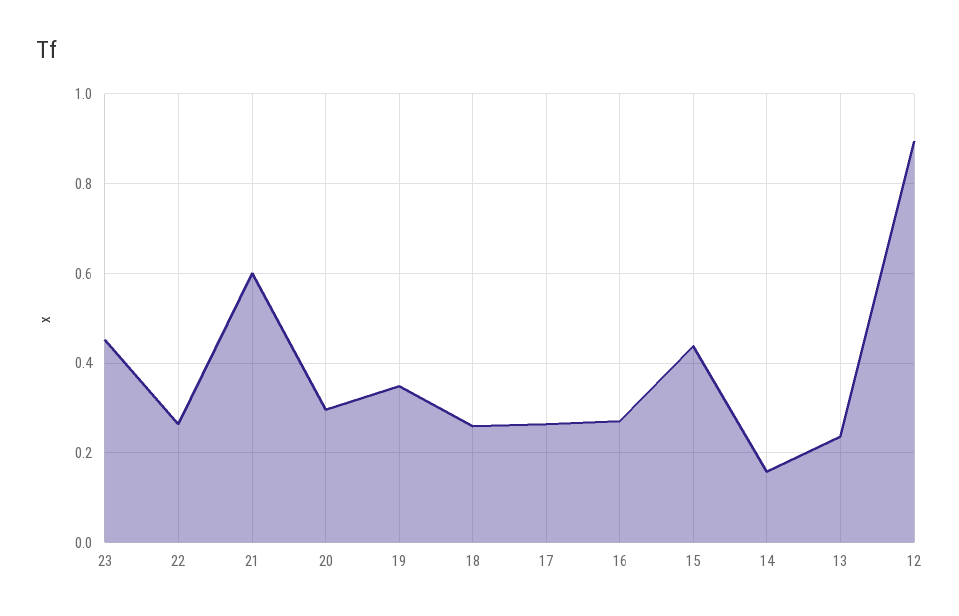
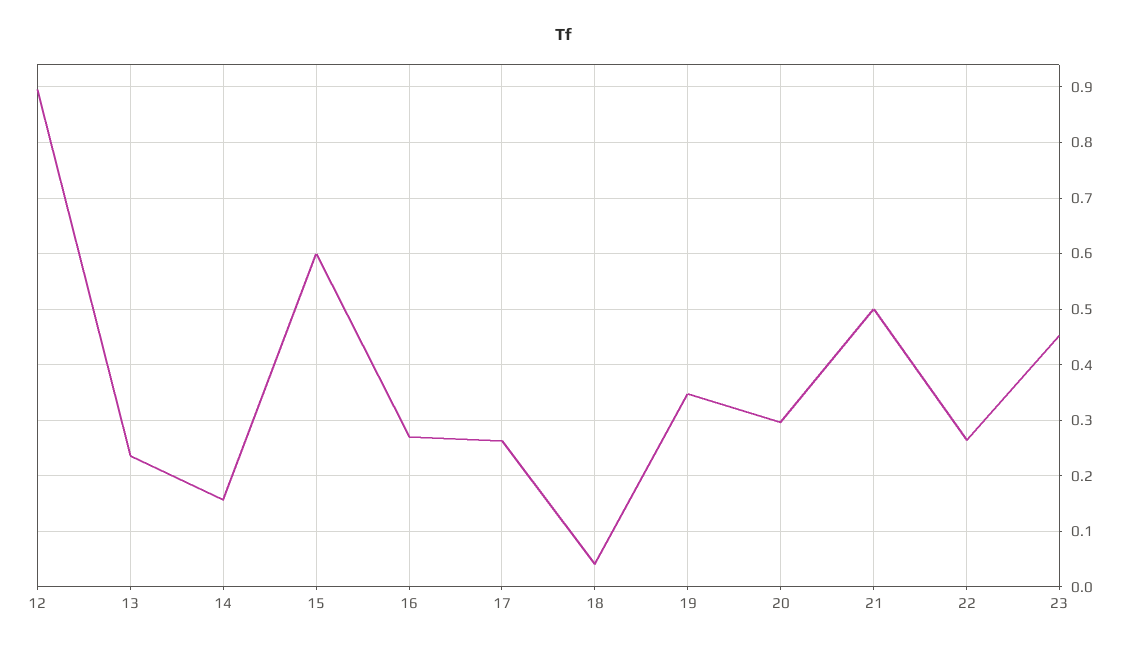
  {
    "23": 0.46,
    "22": 0.26,
-   "21": 0.6,
+   "21": 0.5,
    "20": 0.3,
    "19": 0.34,
-   "18": 0.26,
+   "18": 0.04,
    "17": 0.26,
    "16": 0.28,
-   "15": 0.44,
+   "15": 0.6,
    "14": 0.16,
    "13": 0.24,
    "12": 0.9
  }

